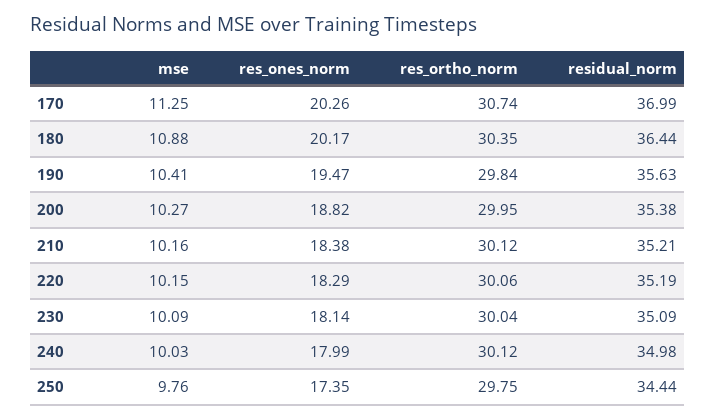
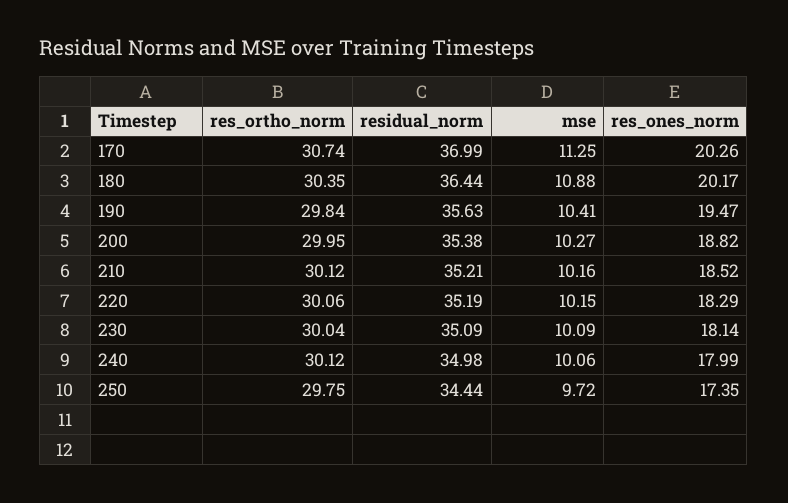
  {
    "mse": {
      "170": 11.25,
      "180": 10.88,
      "190": 10.41,
      "200": 10.27,
      "210": 10.16,
      "220": 10.15,
      "230": 10.09,
-     "240": 10.03,
+     "240": 10.06,
-     "250": 9.76
+     "250": 9.72
    },
    "res_ones_norm": {
      "170": 20.26,
      "180": 20.17,
      "190": 19.47,
      "200": 18.82,
-     "210": 18.38,
+     "210": 18.52,
      "220": 18.29,
      "230": 18.14,
      "240": 17.99,
      "250": 17.35
    },
    "res_ortho_norm": {
      "170": 30.74,
      "180": 30.35,
      "190": 29.84,
      "200": 29.95,
      "210": 30.12,
      "220": 30.06,
      "230": 30.04,
      "240": 30.12,
      "250": 29.75
    },
    "residual_norm": {
      "170": 36.99,
      "180": 36.44,
      "190": 35.63,
      "200": 35.38,
      "210": 35.21,
      "220": 35.19,
      "230": 35.09,
      "240": 34.98,
      "250": 34.44
    }
  }

